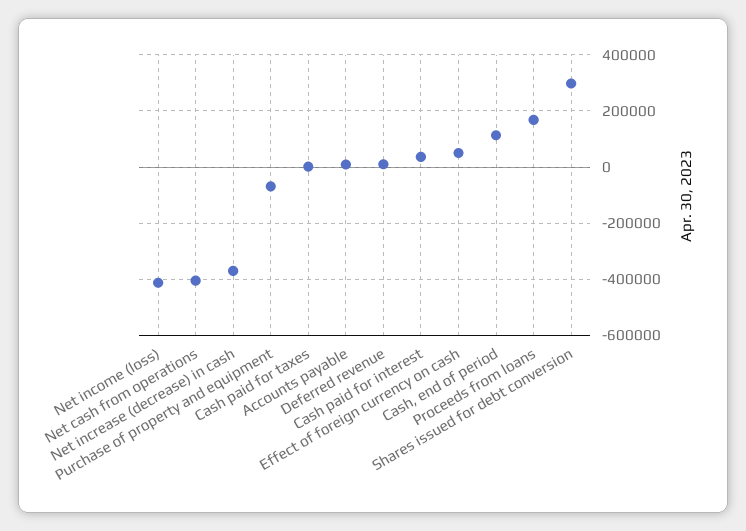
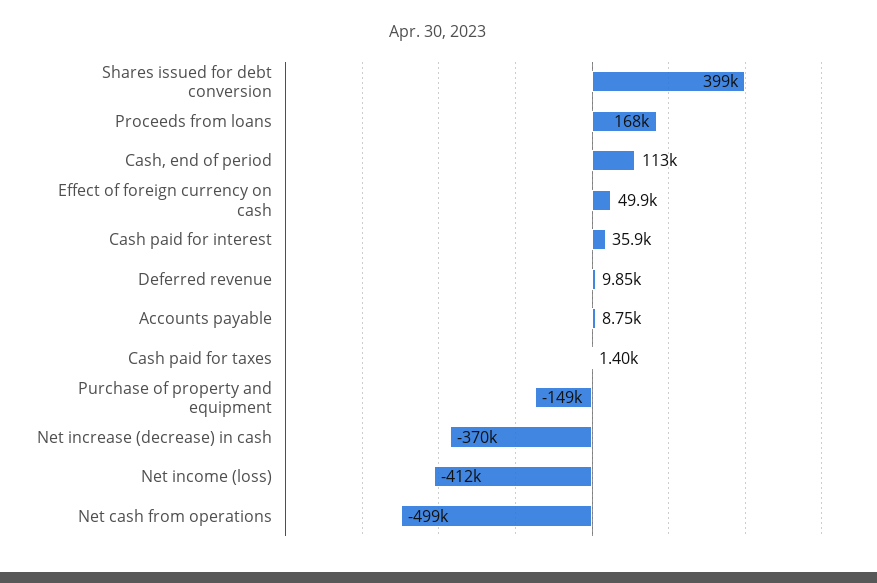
  {
    "Net income (loss)": -412000,
-   "Net cash from operations": -400000,
+   "Net cash from operations": -499000,
    "Net increase (decrease) in cash": -370000,
-   "Purchase of property and equipment": -75000,
+   "Purchase of property and equipment": -149000,
    "Cash paid for taxes": 1400,
    "Accounts payable": 8750,
    "Deferred revenue": 9850,
    "Cash paid for interest": 35900,
    "Effect of foreign currency on cash": 49900,
    "Cash, end of period": 113000,
    "Proceeds from loans": 168000,
-   "Shares issued for debt conversion": 300000
+   "Shares issued for debt conversion": 399000
  }

